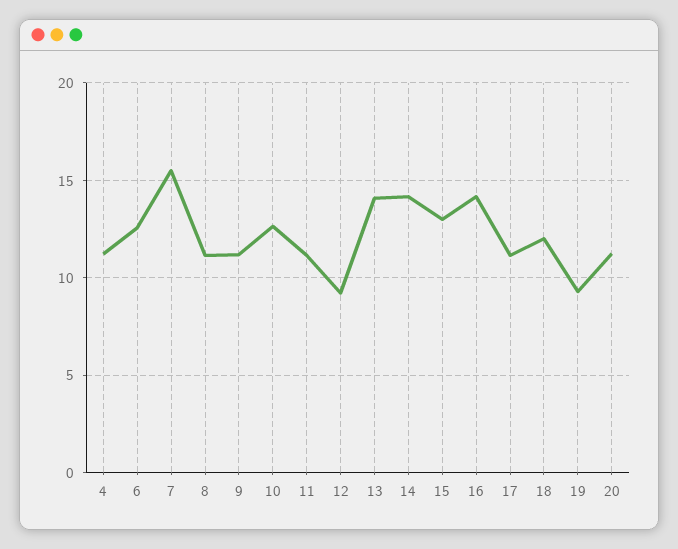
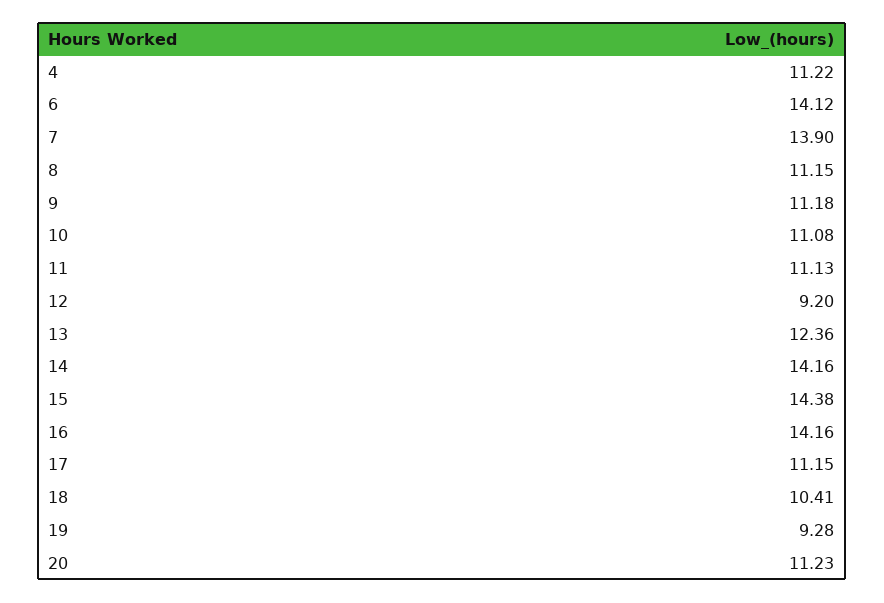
  {
    "4": 11.22,
-   "6": 12.5,
+   "6": 14.12,
-   "7": 15.5,
+   "7": 13.9,
    "8": 11.15,
    "9": 11.18,
-   "10": 12.5,
+   "10": 11.08,
    "11": 11.13,
    "12": 9.2,
-   "13": 14,
+   "13": 12.36,
    "14": 14.16,
-   "15": 13,
+   "15": 14.38,
    "16": 14.16,
    "17": 11.15,
-   "18": 12,
+   "18": 10.41,
    "19": 9.28,
    "20": 11.23
  }

